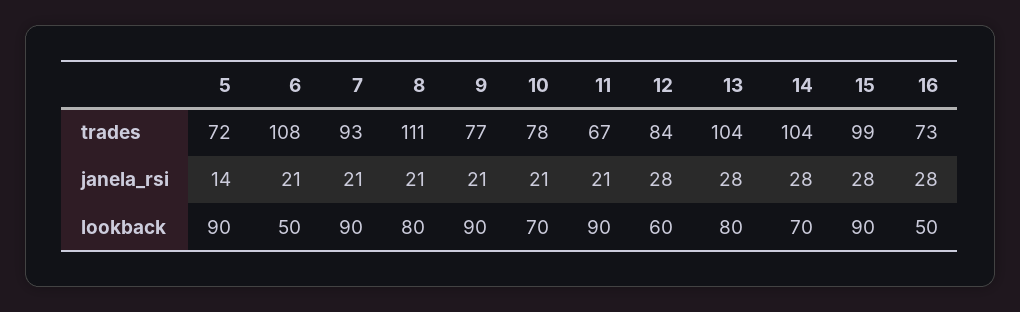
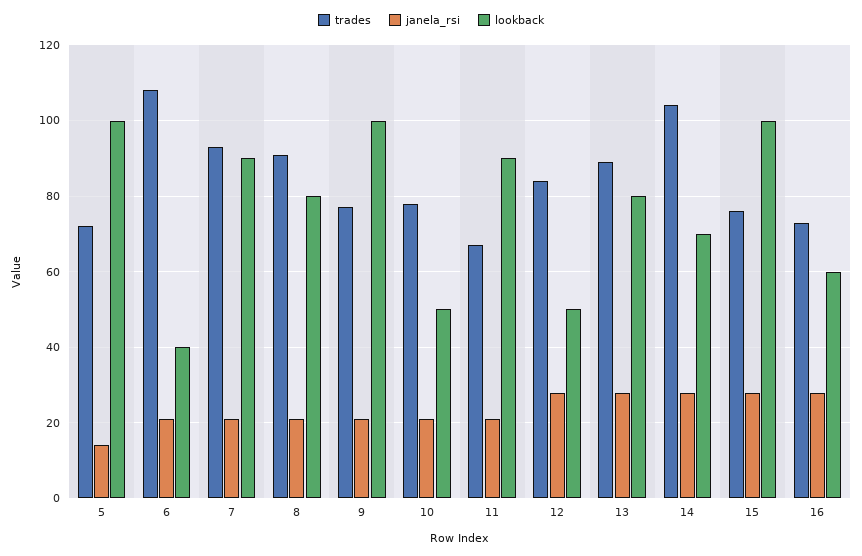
  {
    "trades": {
      "5": 72,
      "6": 108,
      "7": 93,
-     "8": 111,
+     "8": 90,
      "9": 77,
      "10": 78,
      "11": 67,
      "12": 84,
-     "13": 104,
+     "13": 90,
      "14": 104,
-     "15": 99,
+     "15": 75,
      "16": 73
    },
    "janela_rsi": {
      "5": 14,
      "6": 21,
      "7": 21,
      "8": 21,
      "9": 21,
      "10": 21,
      "11": 21,
      "12": 28,
      "13": 28,
      "14": 28,
      "15": 28,
      "16": 28
    },
    "lookback": {
-     "5": 90,
+     "5": 100,
-     "6": 50,
+     "6": 40,
      "7": 90,
      "8": 80,
-     "9": 90,
+     "9": 100,
-     "10": 70,
+     "10": 50,
      "11": 90,
-     "12": 60,
+     "12": 50,
      "13": 80,
      "14": 70,
-     "15": 90,
+     "15": 100,
-     "16": 50
+     "16": 60
    }
  }

